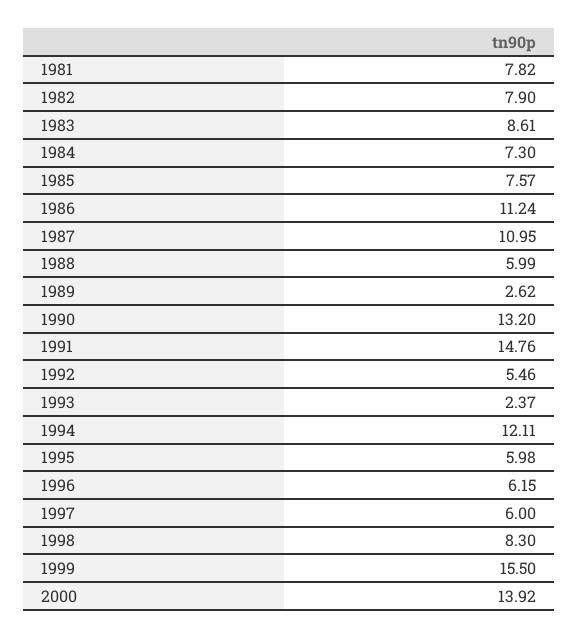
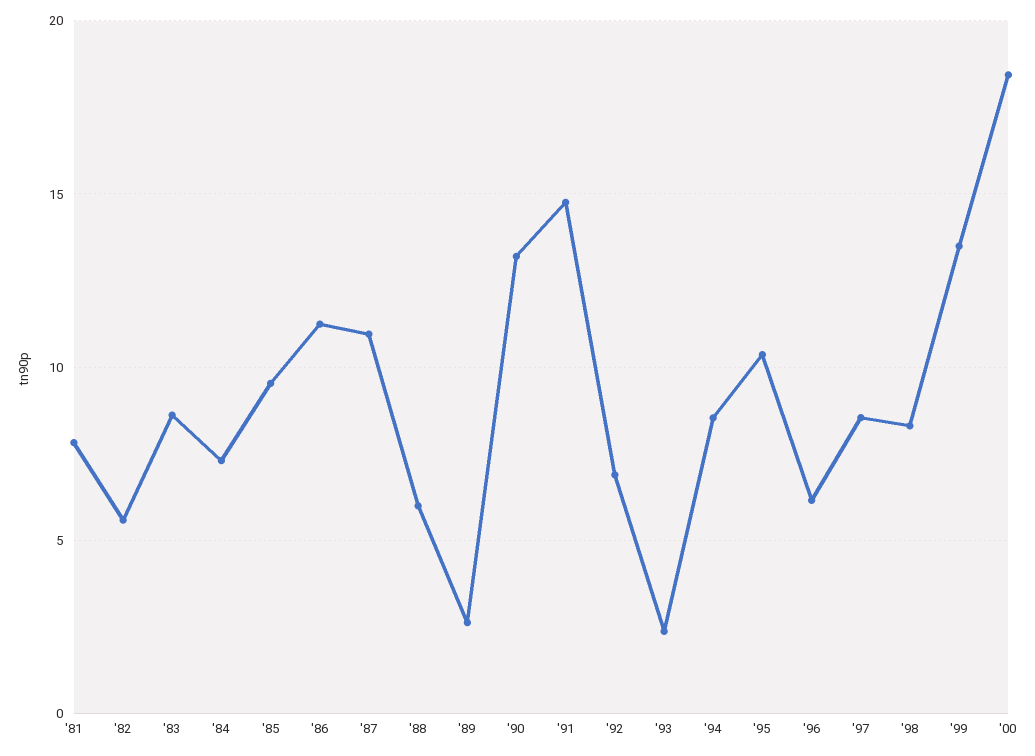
  {
    "1981": 7.82,
-   "1982": 7.9,
+   "1982": 5.5,
    "1983": 8.61,
    "1984": 7.3,
-   "1985": 7.57,
+   "1985": 9.5,
    "1986": 11.24,
    "1987": 10.95,
    "1988": 5.99,
    "1989": 2.62,
    "1990": 13.2,
    "1991": 14.76,
-   "1992": 5.46,
+   "1992": 7,
    "1993": 2.37,
-   "1994": 12.11,
+   "1994": 8.5,
-   "1995": 5.98,
+   "1995": 10.5,
    "1996": 6.15,
-   "1997": 6,
+   "1997": 8.5,
    "1998": 8.3,
-   "1999": 15.5,
+   "1999": 13.5,
-   "2000": 13.92
+   "2000": 18.5
  }

